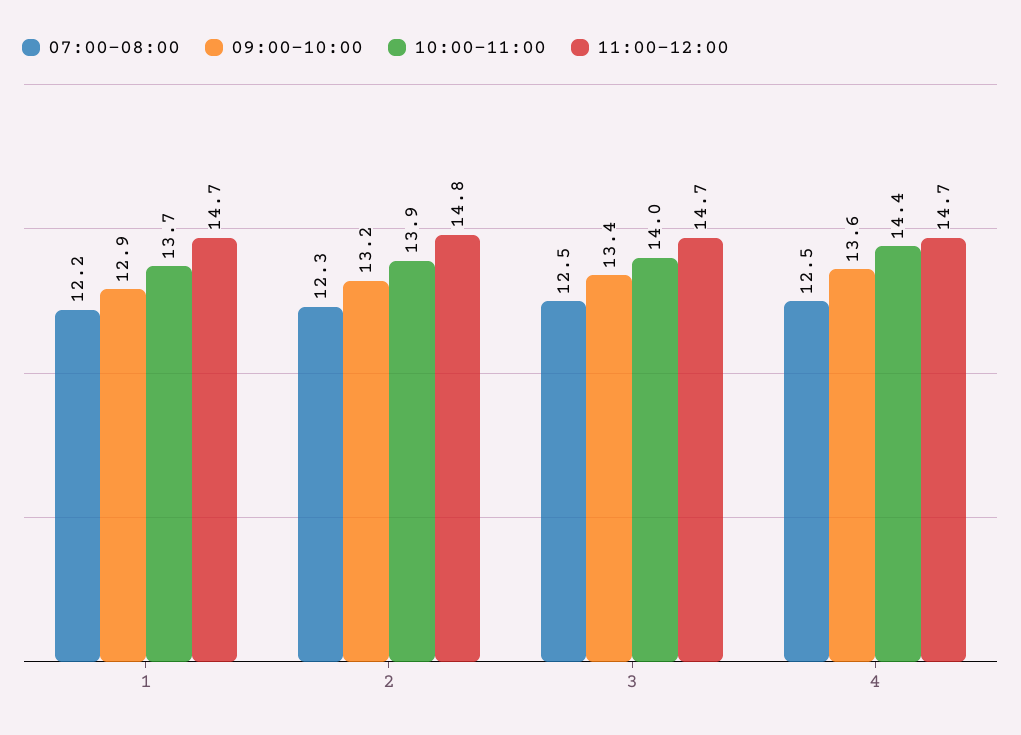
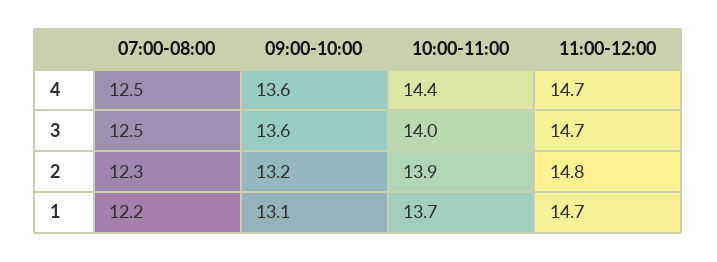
  {
    "07:00-08:00": {
      "1": 12.2,
      "2": 12.3,
      "3": 12.5,
      "4": 12.5
    },
    "09:00-10:00": {
-     "1": 12.9,
+     "1": 13.1,
      "2": 13.2,
-     "3": 13.4,
+     "3": 13.6,
      "4": 13.6
    },
    "10:00-11:00": {
      "1": 13.7,
      "2": 13.9,
      "3": 14,
      "4": 14.4
    },
    "11:00-12:00": {
      "1": 14.7,
      "2": 14.8,
      "3": 14.7,
      "4": 14.7
    }
  }

